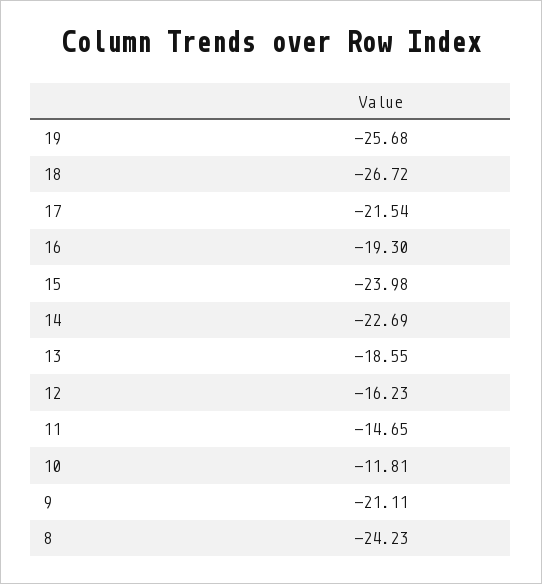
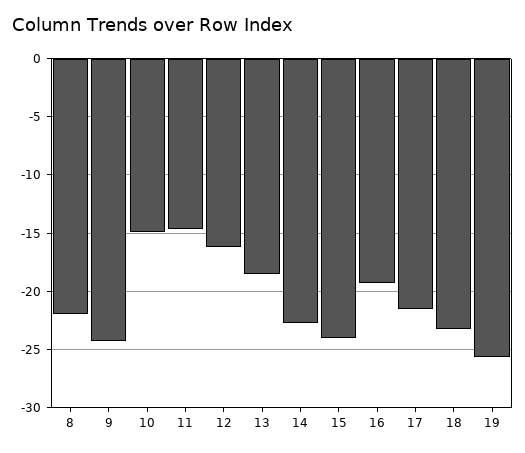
  {
    "19": -25.68,
-   "18": -26.72,
+   "18": -23,
    "17": -21.54,
    "16": -19.3,
    "15": -23.98,
    "14": -22.69,
    "13": -18.55,
    "12": -16.23,
    "11": -14.65,
-   "10": -11.81,
+   "10": -15,
-   "9": -21.11,
+   "9": -24,
-   "8": -24.23
+   "8": -22
  }

